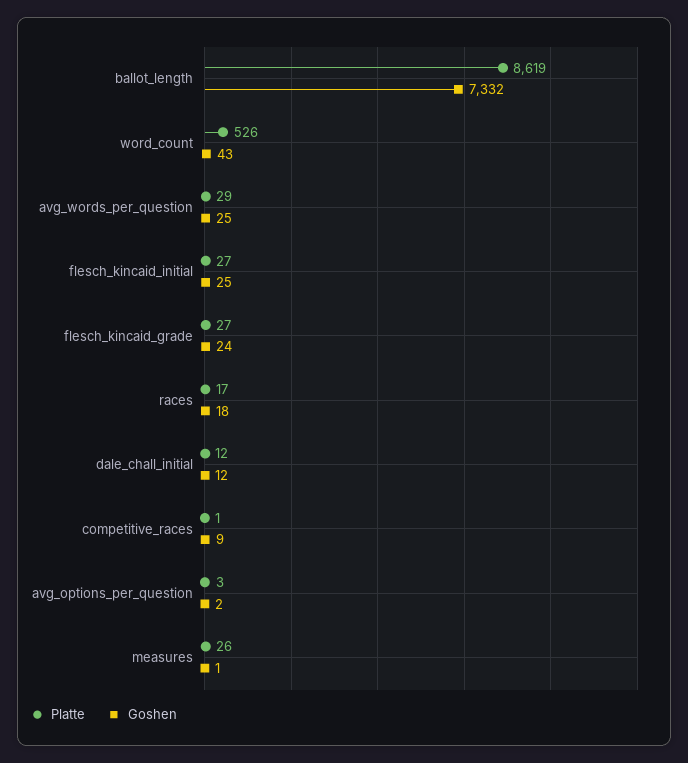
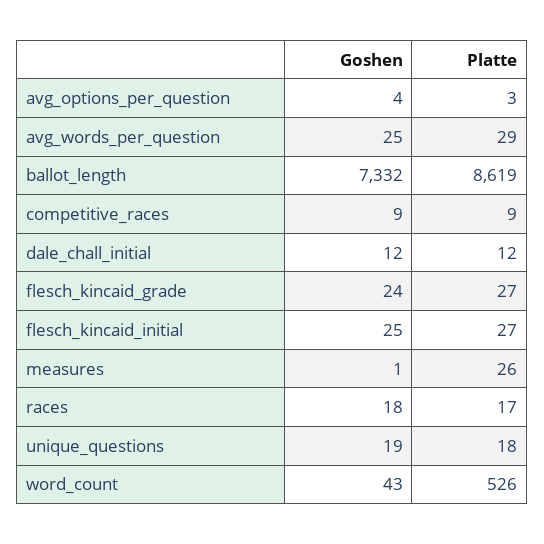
  {
    "Platte": {
      "ballot_length": 8619,
      "word_count": 526,
      "avg_words_per_question": 29,
      "flesch_kincaid_initial": 27,
      "flesch_kincaid_grade": 27,
      "races": 17,
      "dale_chall_initial": 12,
-     "competitive_races": 1,
+     "competitive_races": 9,
      "avg_options_per_question": 3,
-     "measures": 26
+     "measures": 26,
+     "unique_questions": 18
    },
    "Goshen": {
      "ballot_length": 7332,
      "word_count": 43,
      "avg_words_per_question": 25,
      "flesch_kincaid_initial": 25,
      "flesch_kincaid_grade": 24,
      "races": 18,
      "dale_chall_initial": 12,
      "competitive_races": 9,
-     "avg_options_per_question": 2,
+     "avg_options_per_question": 4,
-     "measures": 1
+     "measures": 1,
+     "unique_questions": 19
    }
  }

